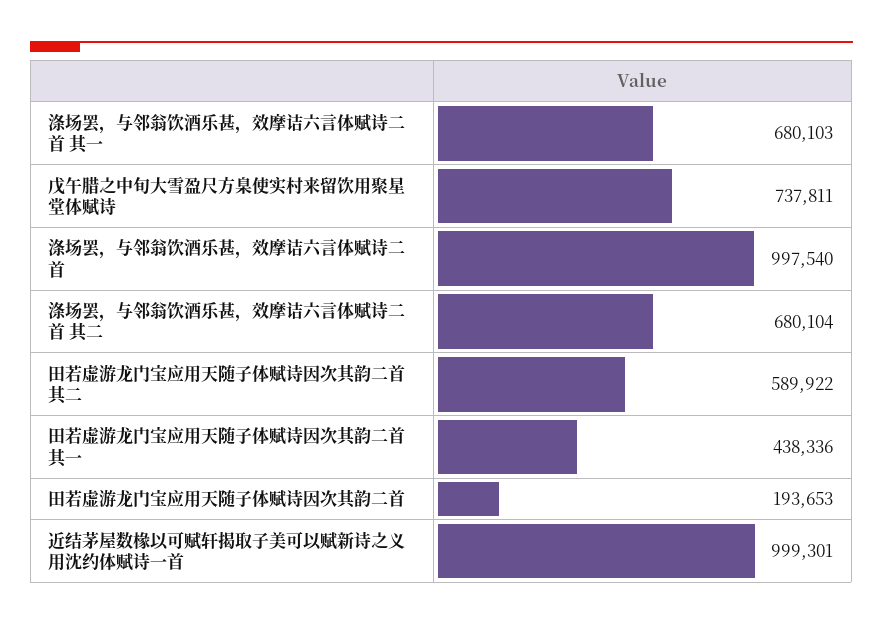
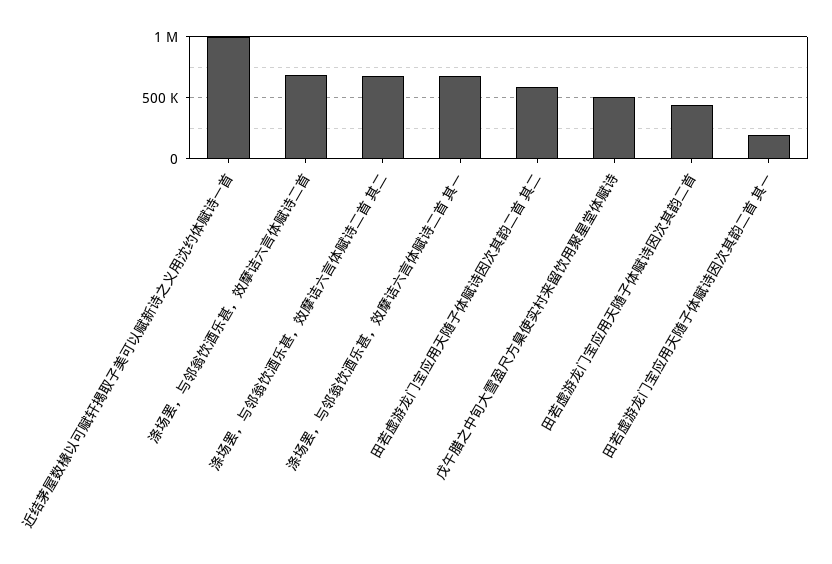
  {
    "涤场罢，与邻翁饮酒乐甚，效摩诘六言体赋诗二首 其一": 680103,
-   "戊午腊之中旬大雪盈尺方臬使实村来留饮用聚星堂体赋诗": 737811,
+   "戊午腊之中旬大雪盈尺方臬使实村来留饮用聚星堂体赋诗": 500000,
-   "涤场罢，与邻翁饮酒乐甚，效摩诘六言体赋诗二首": 997540,
+   "涤场罢，与邻翁饮酒乐甚，效摩诘六言体赋诗二首": 700000,
    "涤场罢，与邻翁饮酒乐甚，效摩诘六言体赋诗二首 其二": 680104,
    "田若虚游龙门宝应用天随子体赋诗因次其韵二首 其二": 589922,
-   "田若虚游龙门宝应用天随子体赋诗因次其韵二首 其一": 438336,
+   "田若虚游龙门宝应用天随子体赋诗因次其韵二首 其一": 200000,
-   "田若虚游龙门宝应用天随子体赋诗因次其韵二首": 193653,
+   "田若虚游龙门宝应用天随子体赋诗因次其韵二首": 450000,
    "近结茅屋数椽以可赋轩揭取子美可以赋新诗之义用沈约体赋诗一首": 999301
  }

